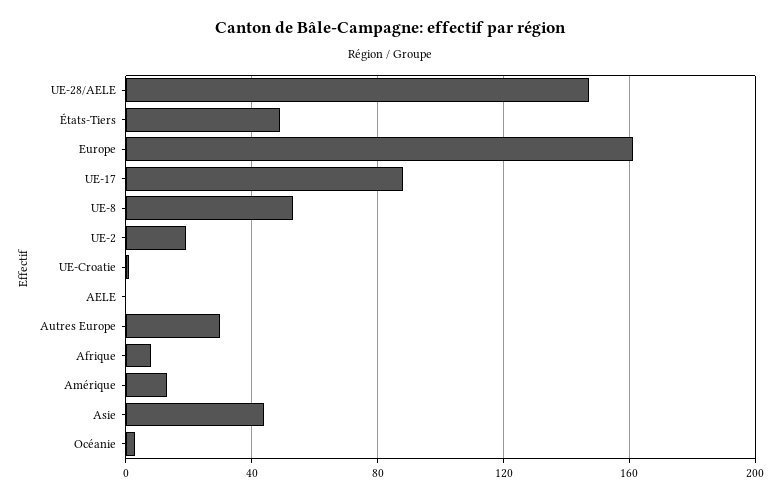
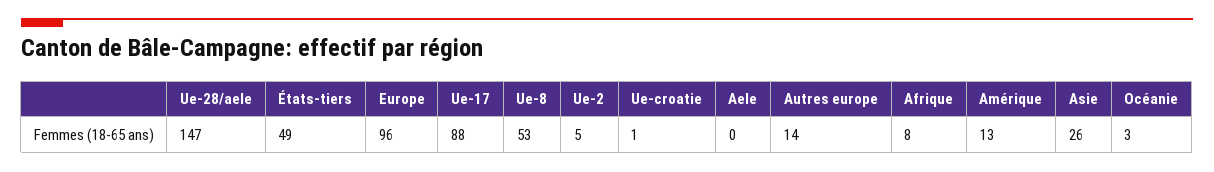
  {
    "UE-28/AELE": 147,
    "États-Tiers": 49,
-   "Europe": 160,
+   "Europe": 96,
    "UE-17": 88,
    "UE-8": 53,
-   "UE-2": 20,
+   "UE-2": 5,
    "UE-Croatie": 1,
    "AELE": 0,
-   "Autres Europe": 30,
+   "Autres Europe": 14,
    "Afrique": 8,
    "Amérique": 13,
-   "Asie": 45,
+   "Asie": 26,
    "Océanie": 3
  }

